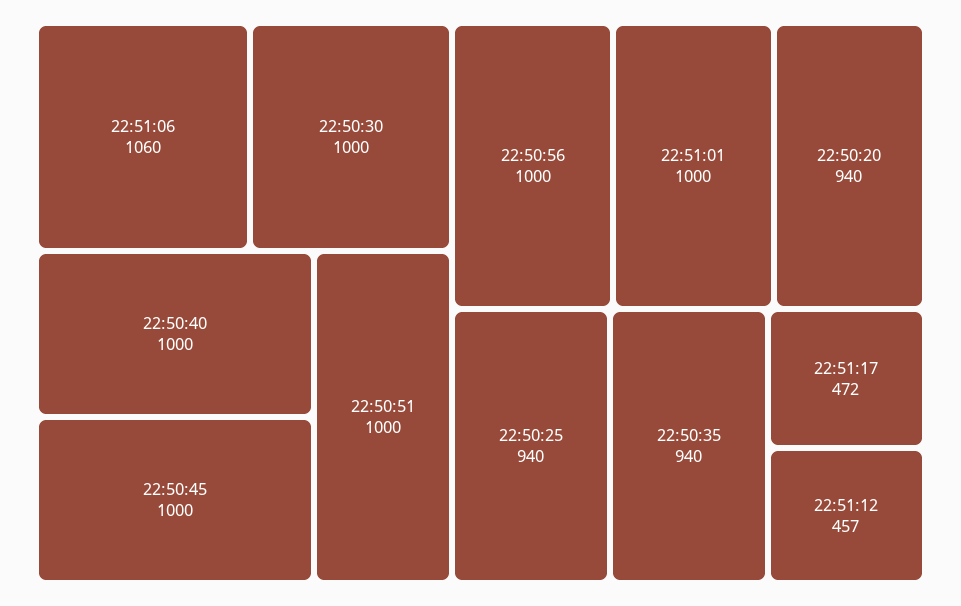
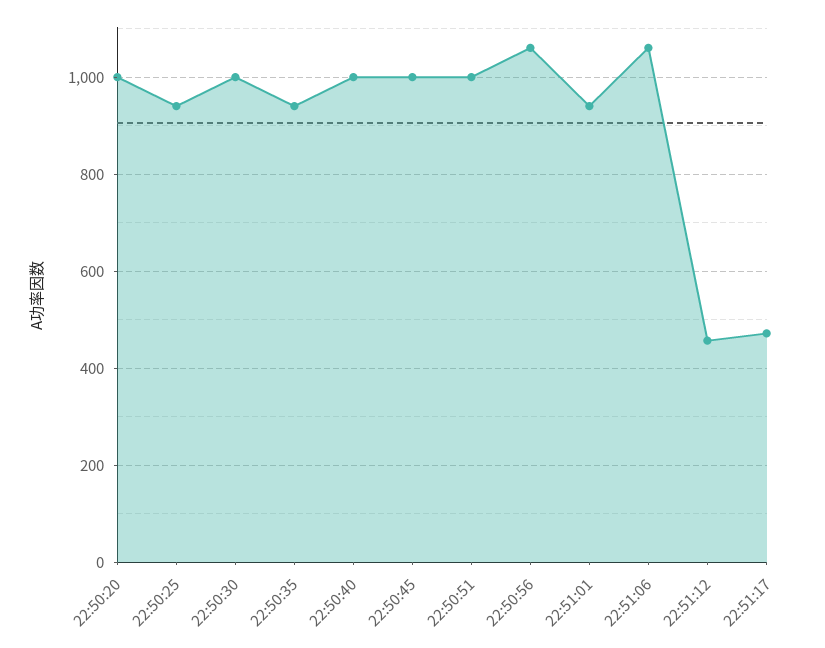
  {
    "22:51:06": 1060,
    "22:50:30": 1000,
    "22:50:40": 1000,
    "22:50:45": 1000,
    "22:50:51": 1000,
-   "22:50:56": 1000,
+   "22:50:56": 1060,
-   "22:51:01": 1000,
+   "22:51:01": 940,
-   "22:50:20": 940,
+   "22:50:20": 1000,
    "22:50:25": 940,
    "22:50:35": 940,
    "22:51:17": 472,
    "22:51:12": 457
  }

